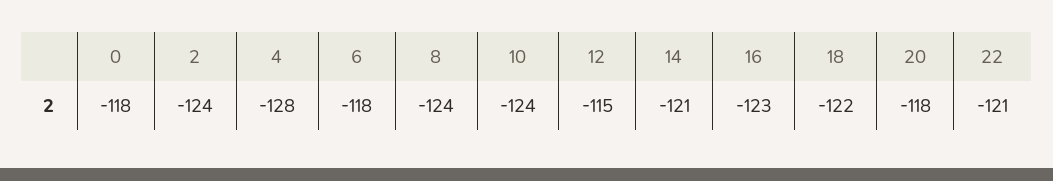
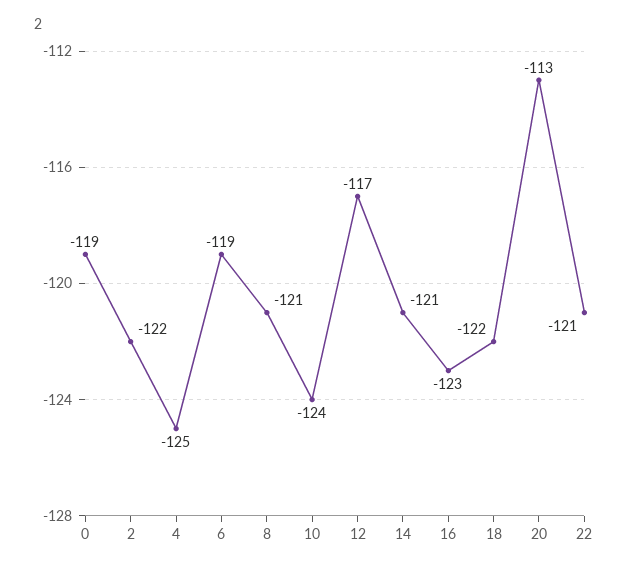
  {
-   "0": -118,
+   "0": -119,
-   "2": -124,
+   "2": -122,
-   "4": -128,
+   "4": -125,
-   "6": -118,
+   "6": -119,
-   "8": -124,
+   "8": -121,
    "10": -124,
-   "12": -115,
+   "12": -117,
    "14": -121,
    "16": -123,
    "18": -122,
-   "20": -118,
+   "20": -113,
    "22": -121
  }

